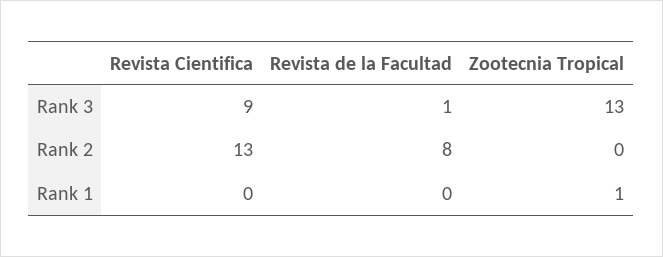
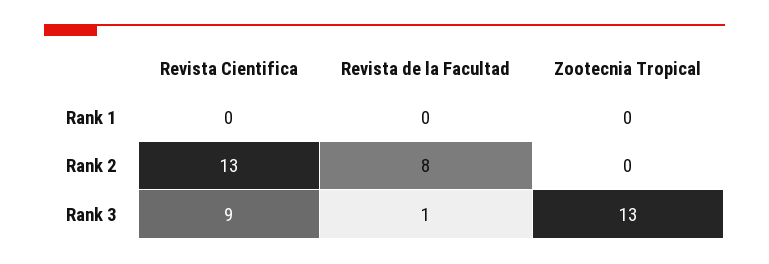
  {
    "Revista Cientifica": {
      "Rank 3": 9,
      "Rank 2": 13,
      "Rank 1": 0
    },
    "Revista de la Facultad": {
      "Rank 3": 1,
      "Rank 2": 8,
      "Rank 1": 0
    },
    "Zootecnia Tropical": {
      "Rank 3": 13,
      "Rank 2": 0,
-     "Rank 1": 1
+     "Rank 1": 0
    }
  }

